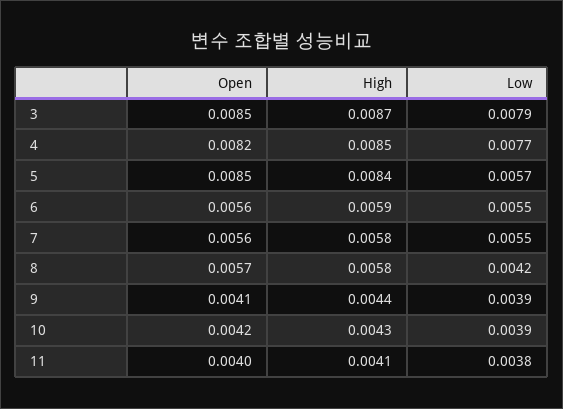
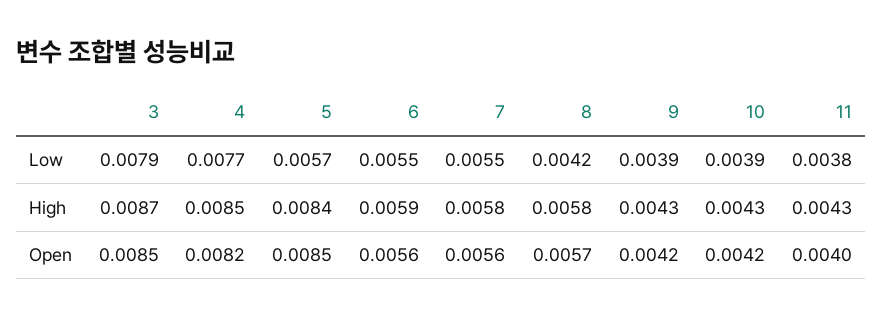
  {
    "Open": {
      "3": 0.0085,
      "4": 0.0082,
      "5": 0.0085,
      "6": 0.0056,
      "7": 0.0056,
      "8": 0.0057,
-     "9": 0.0041,
+     "9": 0.0042,
      "10": 0.0042,
      "11": 0.004
    },
    "High": {
      "3": 0.0087,
      "4": 0.0085,
      "5": 0.0084,
      "6": 0.0059,
      "7": 0.0058,
      "8": 0.0058,
-     "9": 0.0044,
+     "9": 0.0043,
      "10": 0.0043,
-     "11": 0.0041
+     "11": 0.0043
    },
    "Low": {
      "3": 0.0079,
      "4": 0.0077,
      "5": 0.0057,
      "6": 0.0055,
      "7": 0.0055,
      "8": 0.0042,
      "9": 0.0039,
      "10": 0.0039,
      "11": 0.0038
    }
  }

